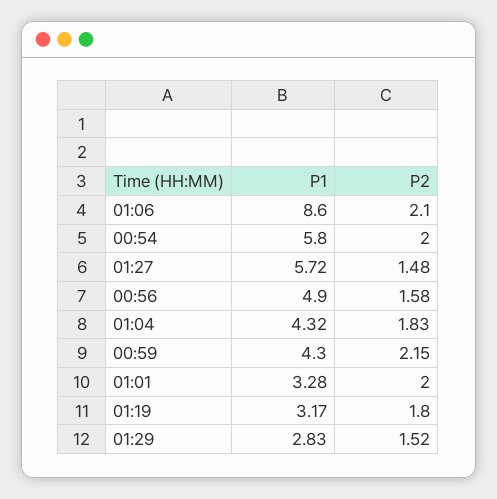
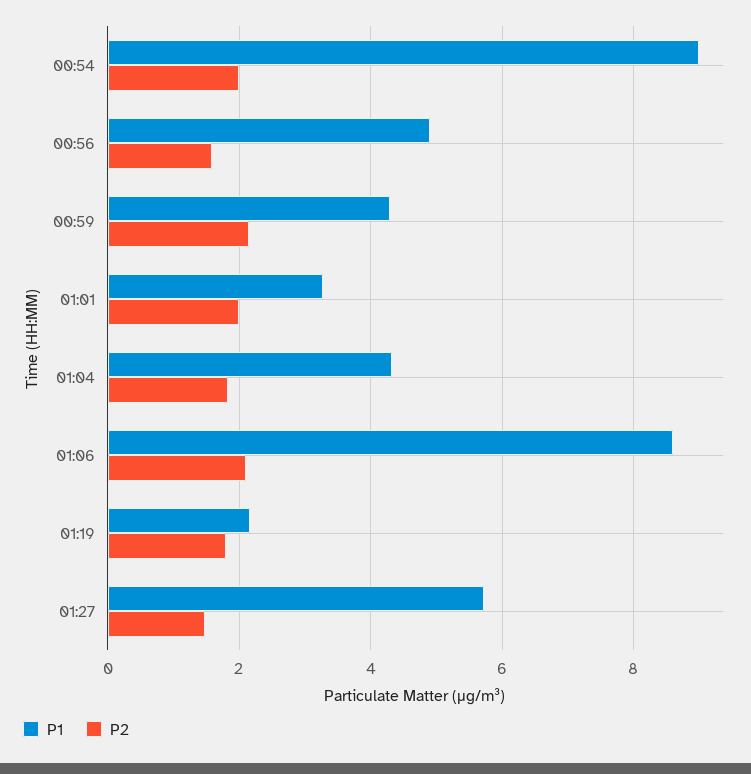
  {
    "P1": {
      "01:06": 8.6,
-     "00:54": 5.8,
+     "00:54": 9,
      "01:27": 5.72,
      "00:56": 4.9,
      "01:04": 4.32,
      "00:59": 4.3,
      "01:01": 3.28,
-     "01:19": 3.17,
+     "01:19": 2.2
-     "01:29": 2.83
    },
    "P2": {
      "01:06": 2.1,
      "00:54": 2,
      "01:27": 1.48,
      "00:56": 1.58,
      "01:04": 1.83,
      "00:59": 2.15,
      "01:01": 2,
-     "01:19": 1.8,
+     "01:19": 1.8
-     "01:29": 1.52
    }
  }

